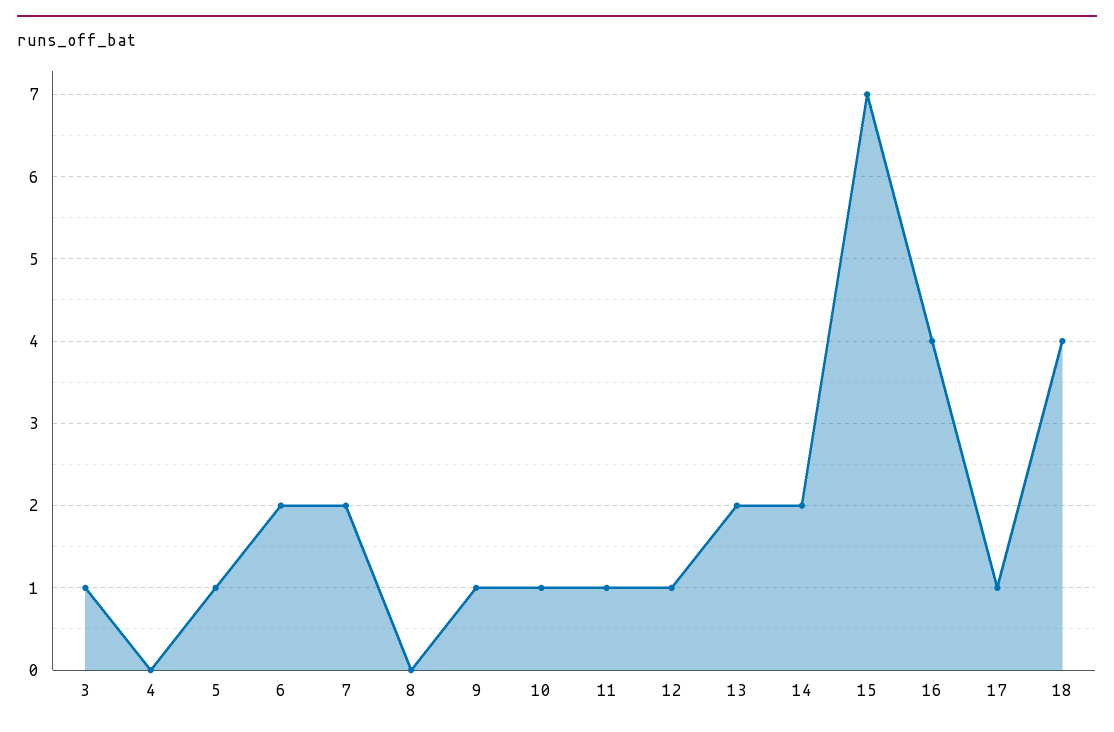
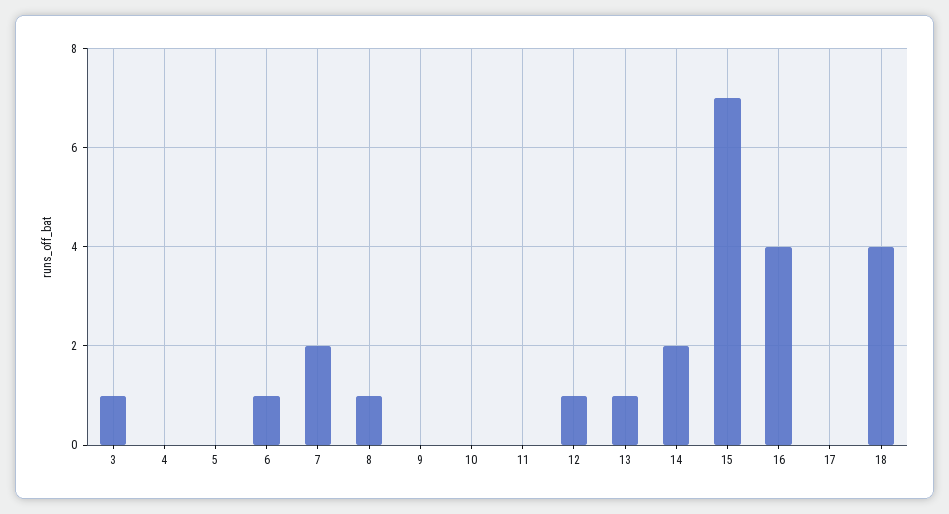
  {
    "3": 1,
    "4": 0,
-   "5": 1,
+   "5": 0,
-   "6": 2,
+   "6": 1,
    "7": 2,
-   "8": 0,
+   "8": 1,
-   "9": 1,
+   "9": 0,
-   "10": 1,
+   "10": 0,
-   "11": 1,
+   "11": 0,
    "12": 1,
-   "13": 2,
+   "13": 1,
    "14": 2,
    "15": 7,
    "16": 4,
-   "17": 1,
+   "17": 0,
    "18": 4
  }

